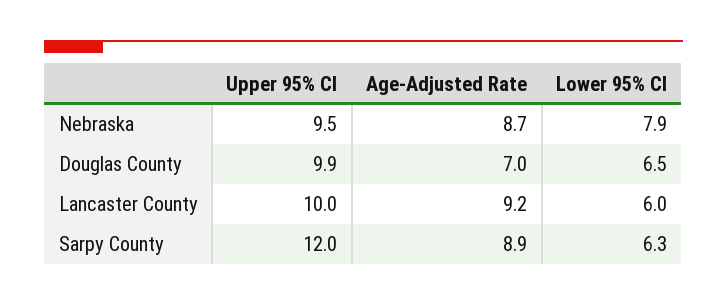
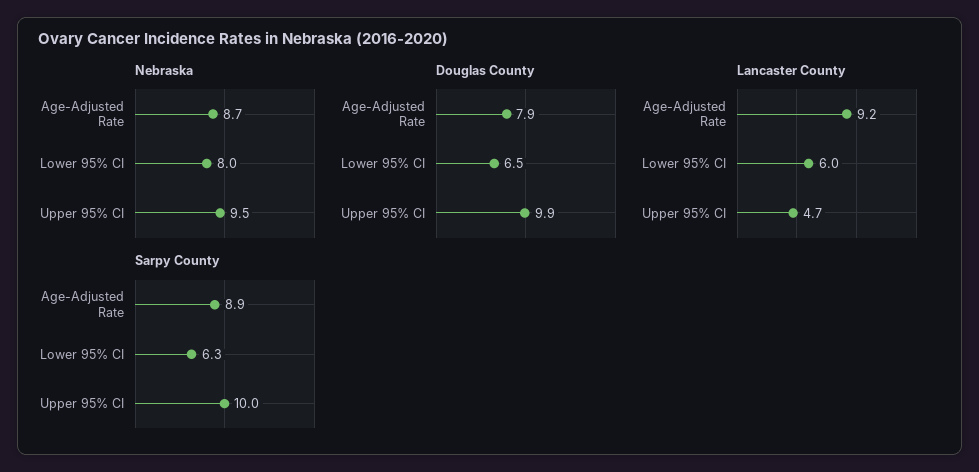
  {
    "Nebraska": {
      "Upper 95% CI": 9.5,
      "Age-Adjusted Rate": 8.7,
-     "Lower 95% CI": 7.9
+     "Lower 95% CI": 8
    },
    "Douglas County": {
      "Upper 95% CI": 9.9,
-     "Age-Adjusted Rate": 7,
+     "Age-Adjusted Rate": 7.9,
      "Lower 95% CI": 6.5
    },
    "Lancaster County": {
-     "Upper 95% CI": 10,
+     "Upper 95% CI": 4.7,
      "Age-Adjusted Rate": 9.2,
      "Lower 95% CI": 6
    },
    "Sarpy County": {
-     "Upper 95% CI": 12,
+     "Upper 95% CI": 10,
      "Age-Adjusted Rate": 8.9,
      "Lower 95% CI": 6.3
    }
  }

